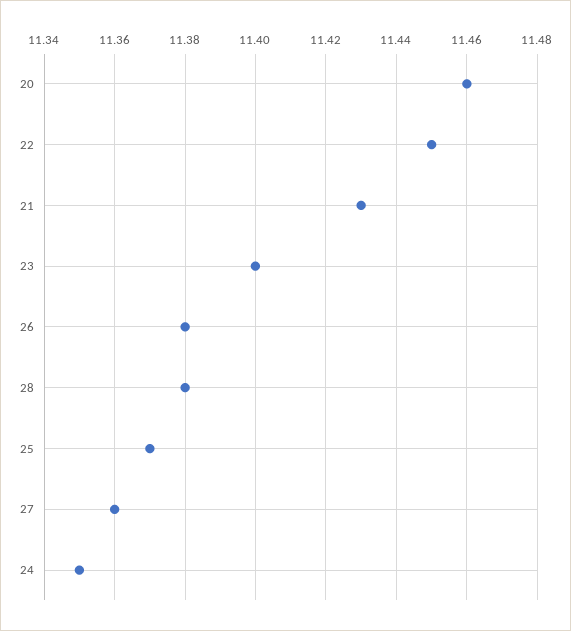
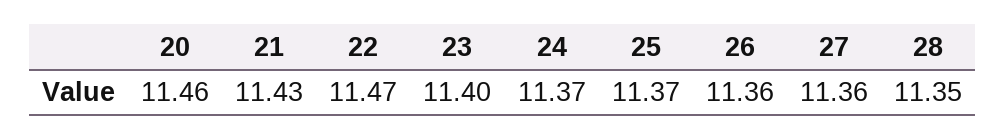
  {
    "20": 11.46,
-   "22": 11.45,
+   "22": 11.47,
    "21": 11.43,
    "23": 11.4,
-   "26": 11.38,
+   "26": 11.36,
-   "28": 11.38,
+   "28": 11.35,
    "25": 11.37,
    "27": 11.36,
-   "24": 11.35
+   "24": 11.37
  }

